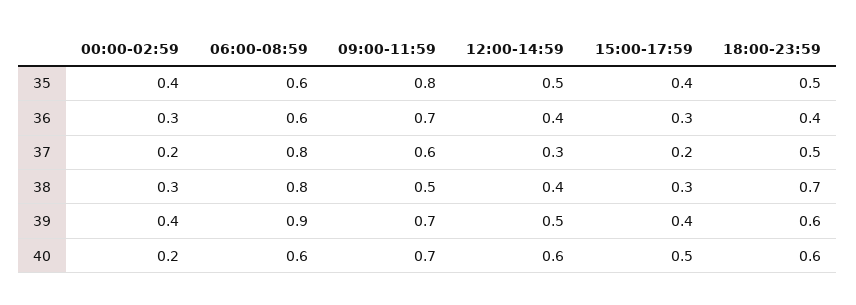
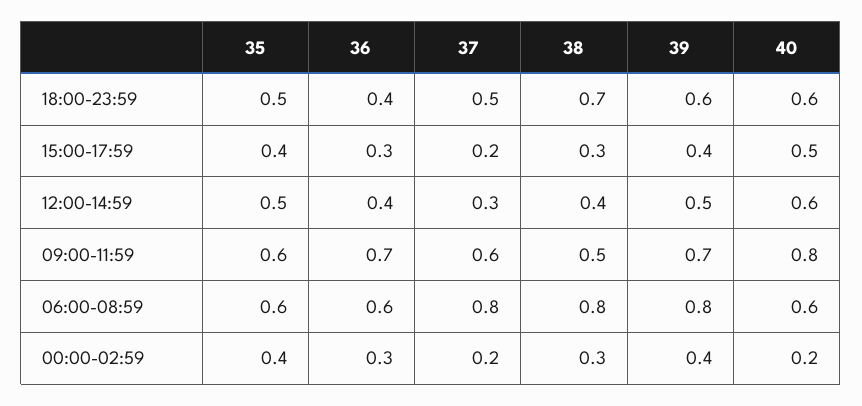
  {
    "00:00-02:59": {
      "35": 0.4,
      "36": 0.3,
      "37": 0.2,
      "38": 0.3,
      "39": 0.4,
      "40": 0.2
    },
    "06:00-08:59": {
      "35": 0.6,
      "36": 0.6,
      "37": 0.8,
      "38": 0.8,
-     "39": 0.9,
+     "39": 0.8,
      "40": 0.6
    },
    "09:00-11:59": {
-     "35": 0.8,
+     "35": 0.6,
      "36": 0.7,
      "37": 0.6,
      "38": 0.5,
      "39": 0.7,
-     "40": 0.7
+     "40": 0.8
    },
    "12:00-14:59": {
      "35": 0.5,
      "36": 0.4,
      "37": 0.3,
      "38": 0.4,
      "39": 0.5,
      "40": 0.6
    },
    "15:00-17:59": {
      "35": 0.4,
      "36": 0.3,
      "37": 0.2,
      "38": 0.3,
      "39": 0.4,
      "40": 0.5
    },
    "18:00-23:59": {
      "35": 0.5,
      "36": 0.4,
      "37": 0.5,
      "38": 0.7,
      "39": 0.6,
      "40": 0.6
    }
  }

